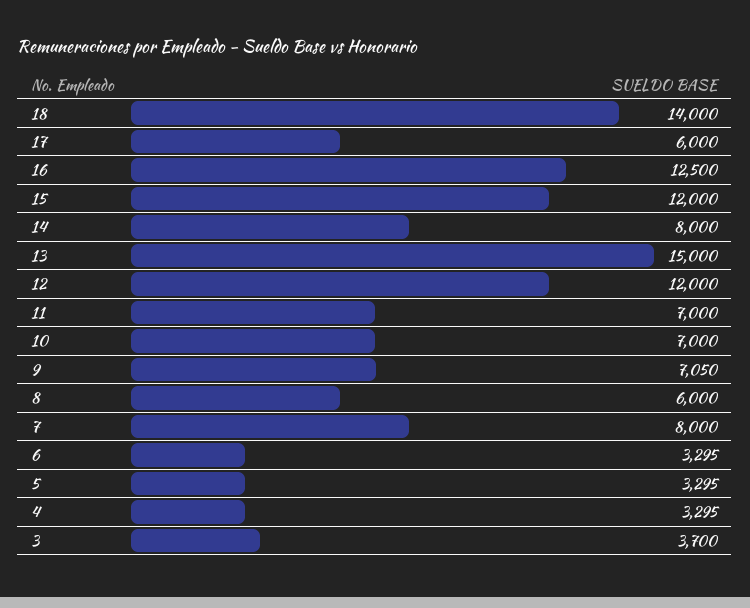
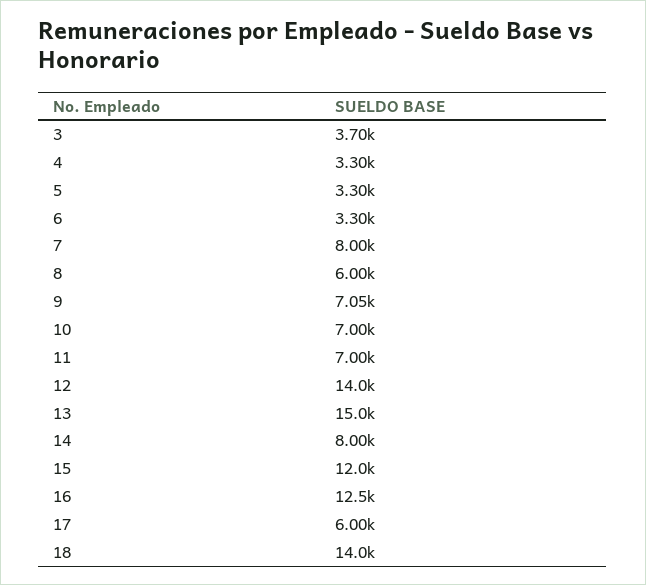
  {
    "18": 14000,
    "17": 6000,
    "16": 12500,
    "15": 12000,
    "14": 8000,
    "13": 15000,
-   "12": 12000,
+   "12": 14000,
    "11": 7000,
    "10": 7000,
    "9": 7050,
    "8": 6000,
    "7": 8000,
    "6": 3295,
    "5": 3295,
    "4": 3295,
    "3": 3700
  }

